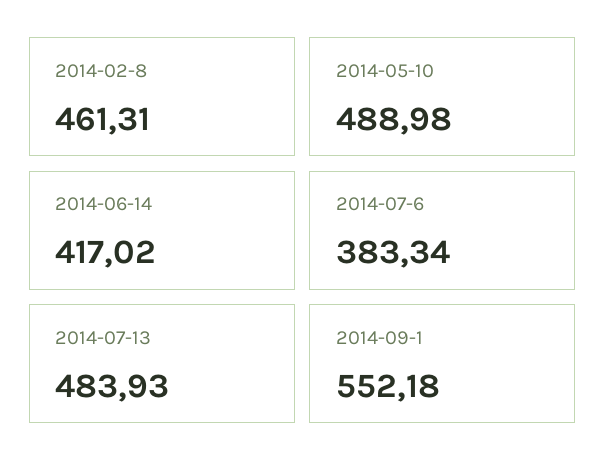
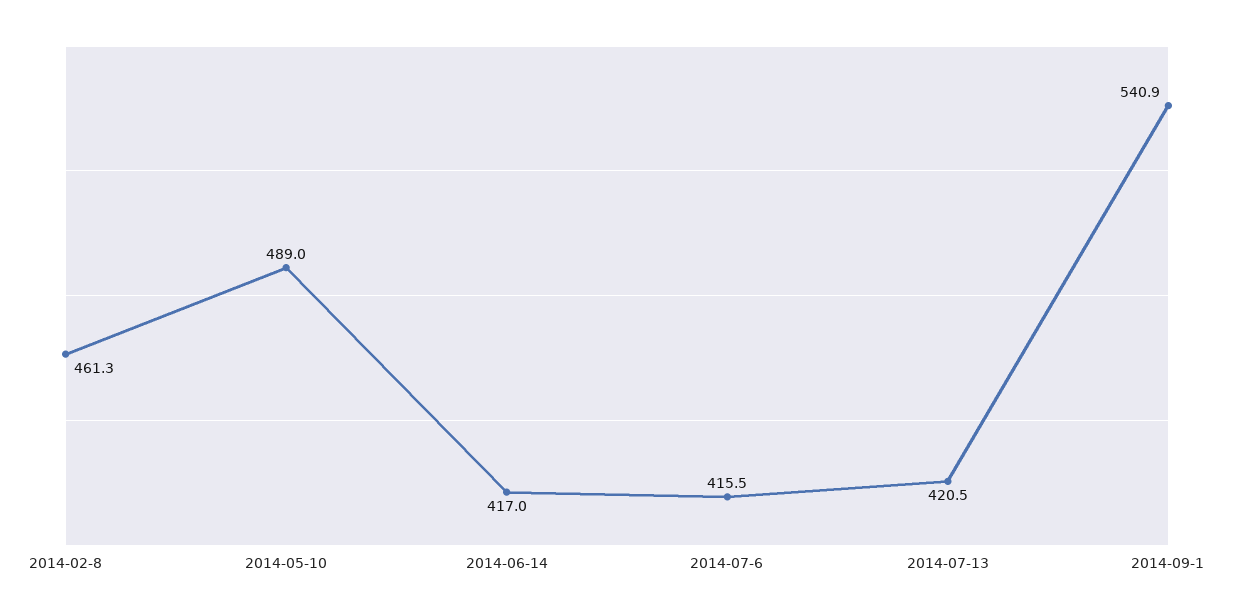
  {
    "2014-02-8": 461.31,
    "2014-05-10": 488.98,
    "2014-06-14": 417.02,
-   "2014-07-6": 383.34,
+   "2014-07-6": 415.5,
-   "2014-07-13": 483.93,
+   "2014-07-13": 420.5,
-   "2014-09-1": 552.18
+   "2014-09-1": 540.9
  }

